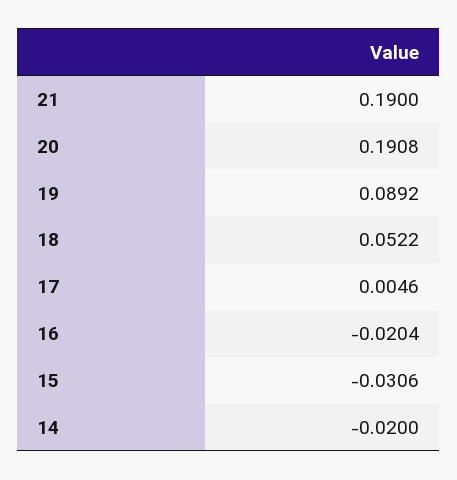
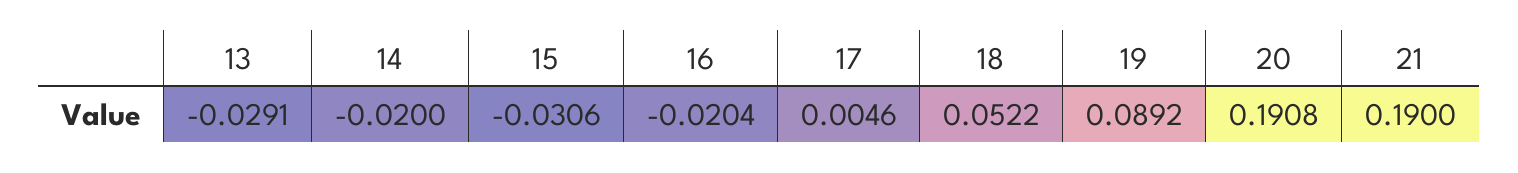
  {
    "21": 0.19,
    "20": 0.1908,
    "19": 0.0892,
    "18": 0.0522,
    "17": 0.0046,
    "16": -0.0204,
    "15": -0.0306,
-   "14": -0.02
+   "14": -0.02,
+   "13": -0.0291
  }

